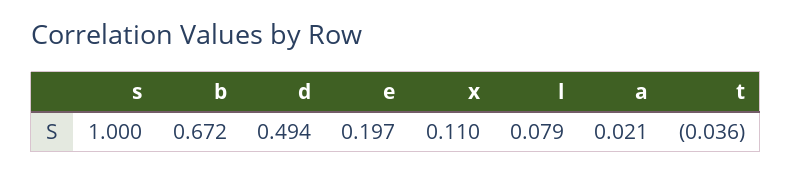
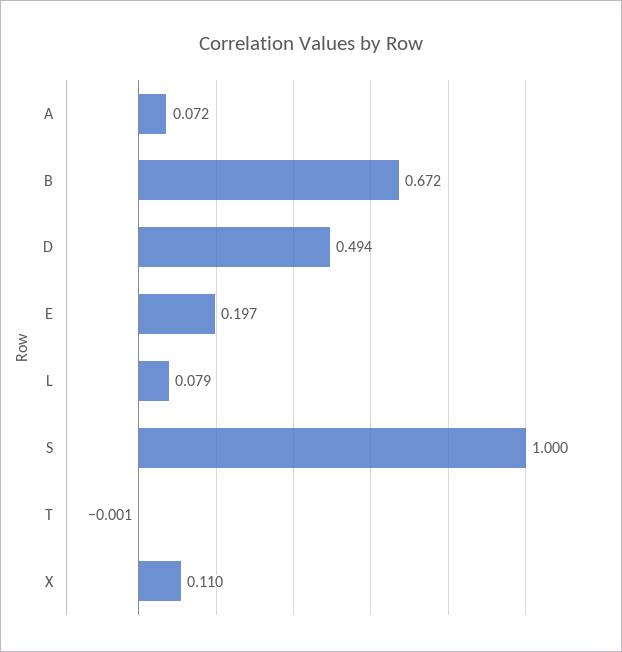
  {
    "s": 1,
    "b": 0.672,
    "d": 0.494,
    "e": 0.197,
    "x": 0.11,
    "l": 0.079,
-   "a": 0.021,
+   "a": 0.072,
-   "t": -0.036
+   "t": -0.001
  }

